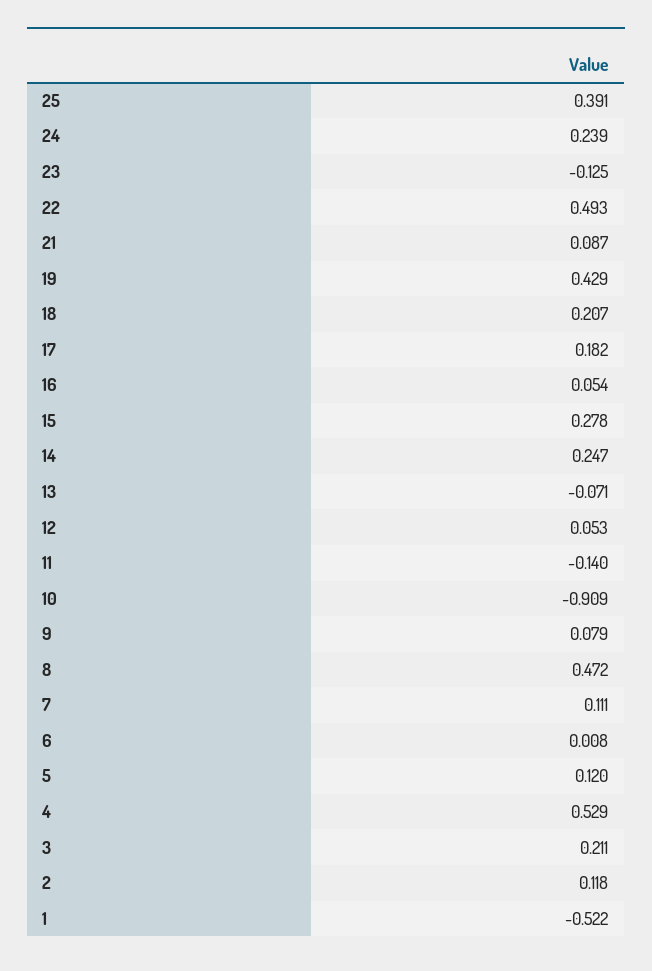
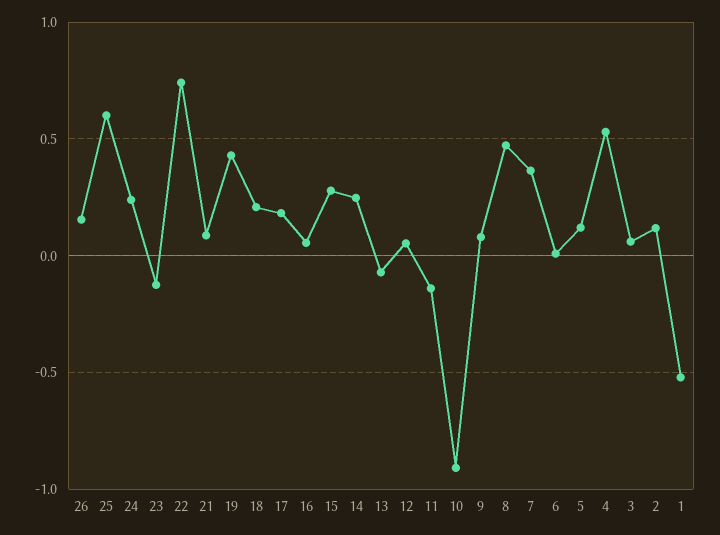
  {
-   "25": 0.391,
+   "25": 0.6,
    "24": 0.239,
    "23": -0.125,
-   "22": 0.493,
+   "22": 0.75,
    "21": 0.087,
    "19": 0.429,
    "18": 0.207,
    "17": 0.182,
    "16": 0.054,
    "15": 0.278,
    "14": 0.247,
    "13": -0.071,
    "12": 0.053,
    "11": -0.14,
    "10": -0.909,
    "9": 0.079,
    "8": 0.472,
-   "7": 0.111,
+   "7": 0.35,
    "6": 0.008,
    "5": 0.12,
    "4": 0.529,
-   "3": 0.211,
+   "3": 0.05,
    "2": 0.118,
-   "1": -0.522
+   "1": -0.522,
+   "26": 0.15
  }

